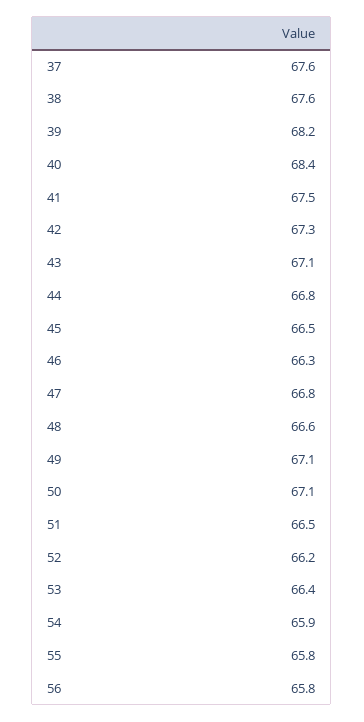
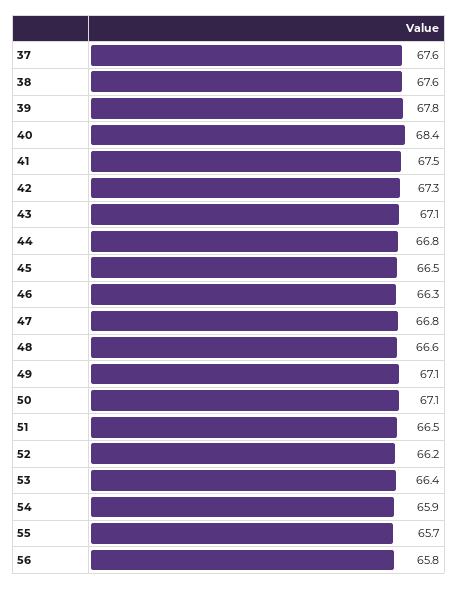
  {
    "37": 67.6,
    "38": 67.6,
-   "39": 68.2,
+   "39": 67.8,
    "40": 68.4,
    "41": 67.5,
    "42": 67.3,
    "43": 67.1,
    "44": 66.8,
    "45": 66.5,
    "46": 66.3,
    "47": 66.8,
    "48": 66.6,
    "49": 67.1,
    "50": 67.1,
    "51": 66.5,
    "52": 66.2,
    "53": 66.4,
    "54": 65.9,
-   "55": 65.8,
+   "55": 65.7,
    "56": 65.8
  }

